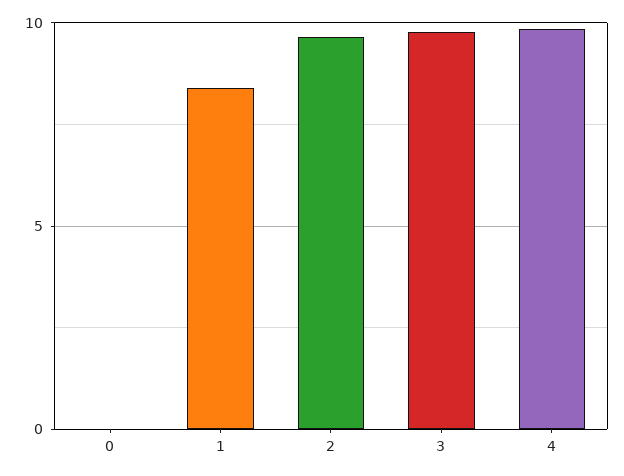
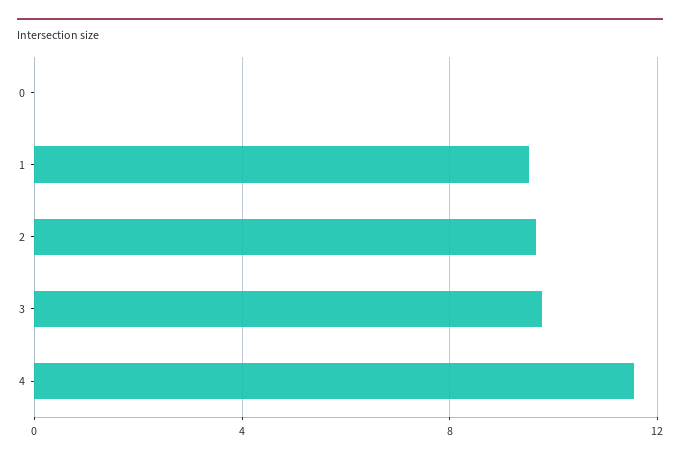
  {
    "0": 0,
-   "1": 8.5,
+   "1": 9.5,
    "2": 9.5,
    "3": 10,
-   "4": 10
+   "4": 11.5
  }

